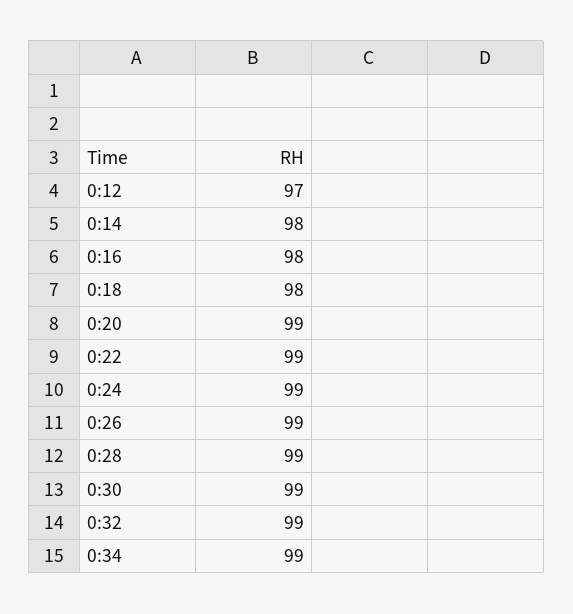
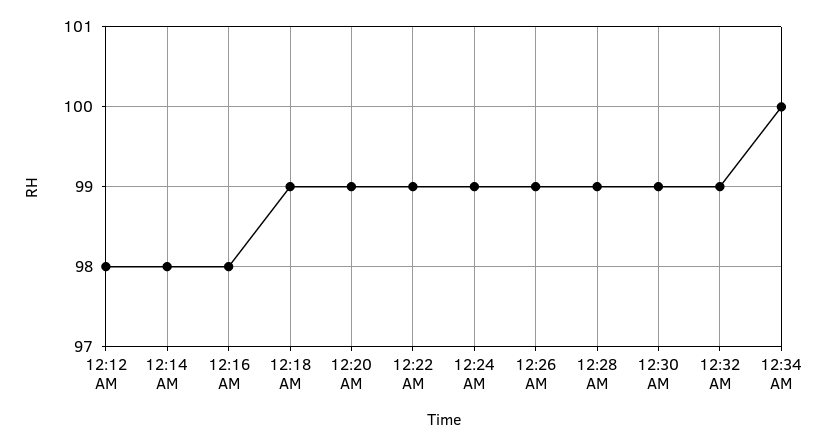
  {
-   "0:12": 97,
+   "0:12": 98,
    "0:14": 98,
    "0:16": 98,
-   "0:18": 98,
+   "0:18": 99,
    "0:20": 99,
    "0:22": 99,
    "0:24": 99,
    "0:26": 99,
    "0:28": 99,
    "0:30": 99,
    "0:32": 99,
-   "0:34": 99
+   "0:34": 100
  }

